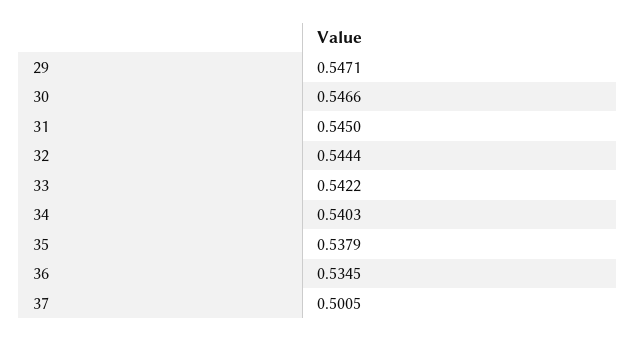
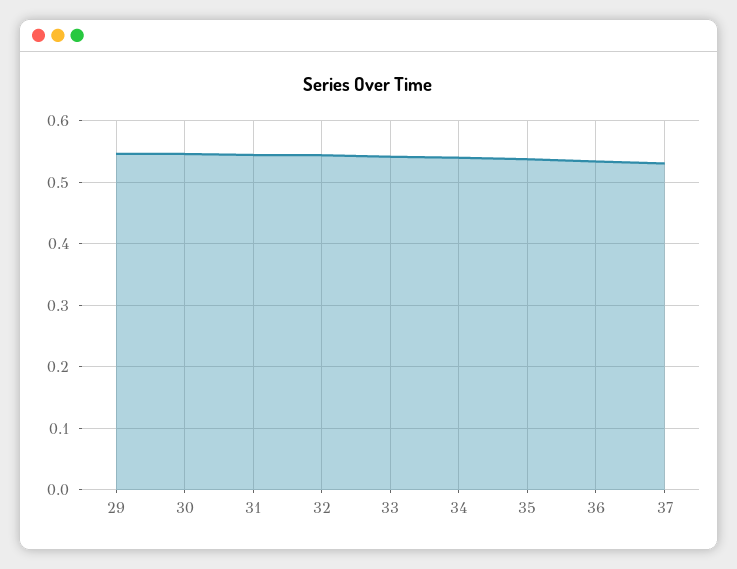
  {
    "29": 0.5471,
    "30": 0.5466,
    "31": 0.545,
    "32": 0.5444,
    "33": 0.5422,
    "34": 0.5403,
    "35": 0.5379,
    "36": 0.5345,
-   "37": 0.5005
+   "37": 0.53
  }

